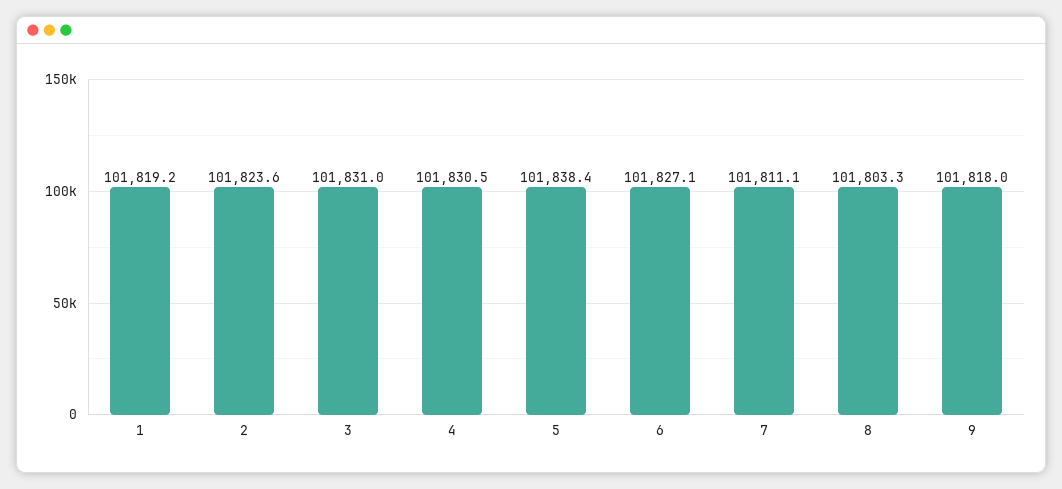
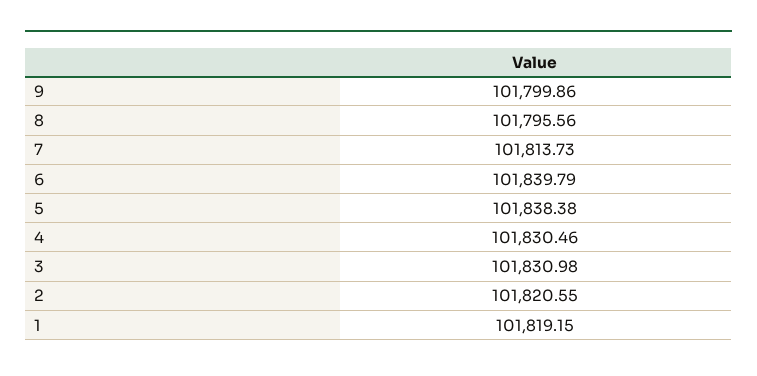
  {
    "1": 101819.15,
-   "2": 101823.6,
+   "2": 101820.55,
    "3": 101830.98,
    "4": 101830.46,
    "5": 101838.38,
-   "6": 101827.1,
+   "6": 101839.79,
-   "7": 101811.1,
+   "7": 101813.73,
-   "8": 101803.3,
+   "8": 101795.56,
-   "9": 101818
+   "9": 101799.86
  }

